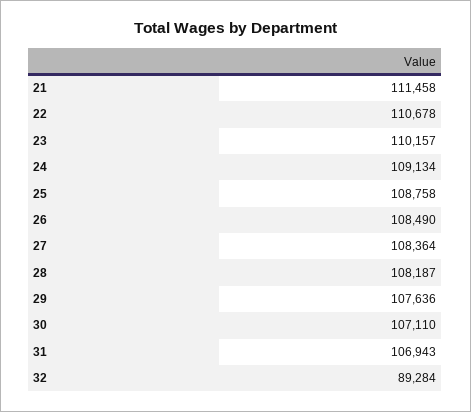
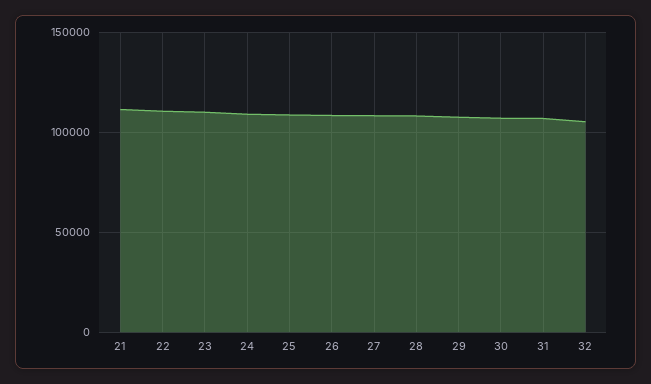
  {
    "21": 111458,
    "22": 110678,
    "23": 110157,
    "24": 109134,
    "25": 108758,
    "26": 108490,
    "27": 108364,
    "28": 108187,
    "29": 107636,
    "30": 107110,
    "31": 106943,
-   "32": 89284
+   "32": 105000
  }

